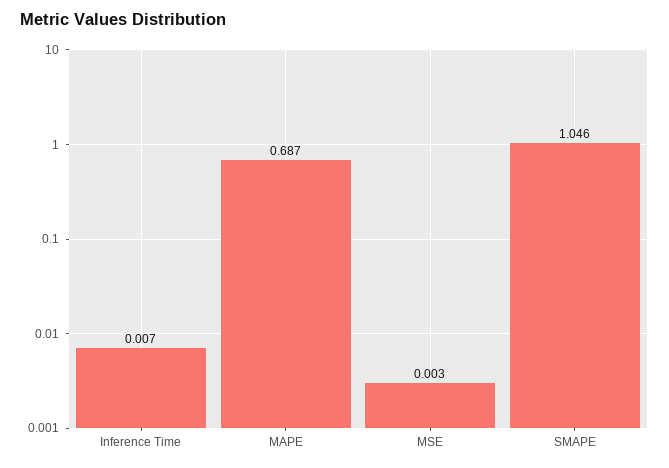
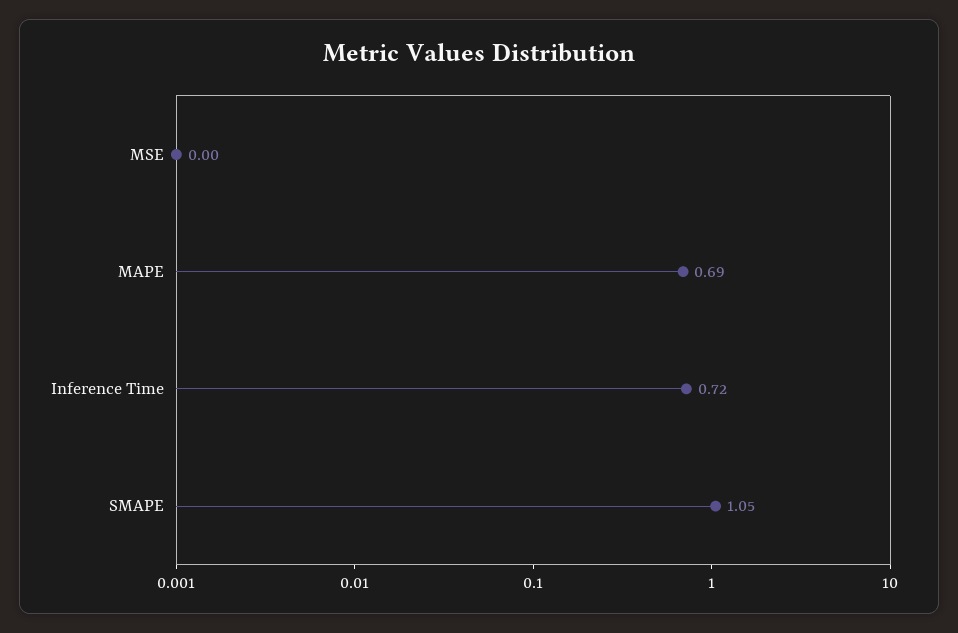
  {
-   "Inference Time": 0.007,
+   "Inference Time": 0.72,
    "MAPE": 0.687,
    "MSE": 0.003,
    "SMAPE": 1.046
  }

